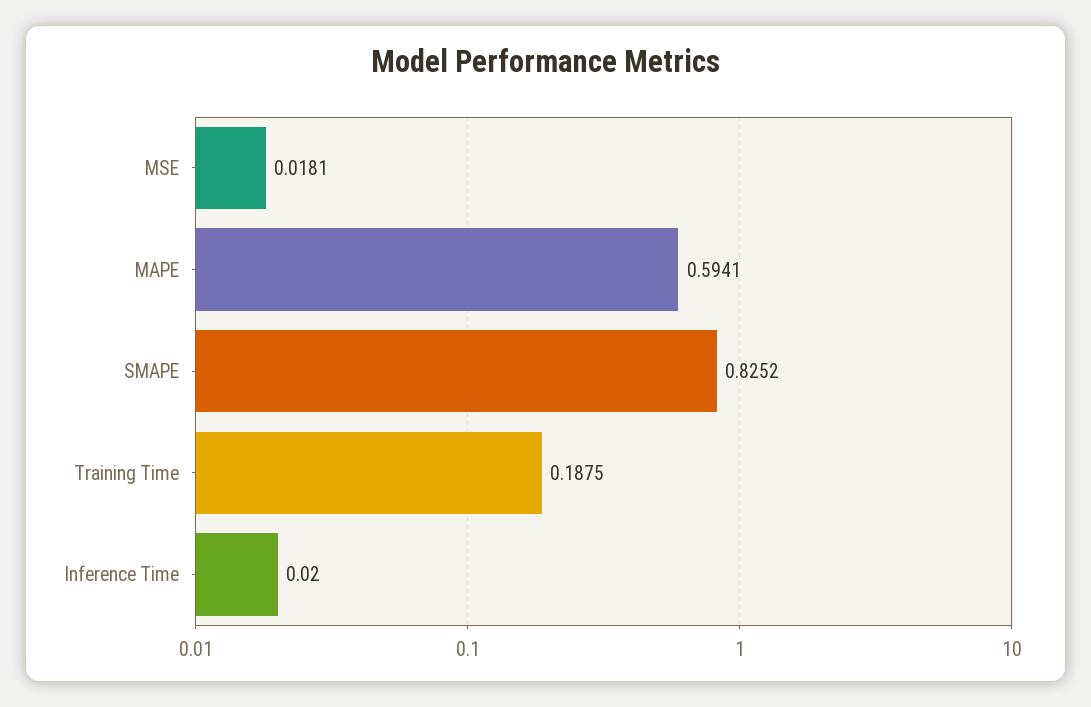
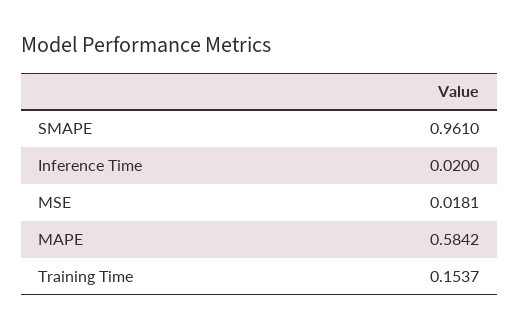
  {
    "MSE": 0.0181,
-   "MAPE": 0.5941,
+   "MAPE": 0.5842,
-   "SMAPE": 0.8252,
+   "SMAPE": 0.961,
-   "Training Time": 0.1875,
+   "Training Time": 0.1537,
    "Inference Time": 0.02
  }

